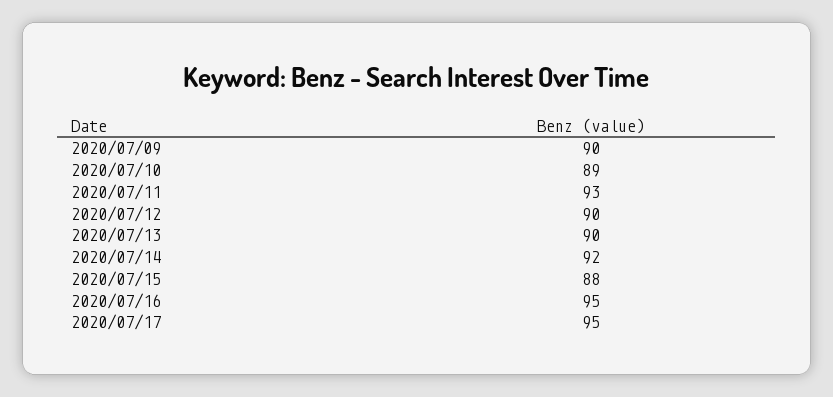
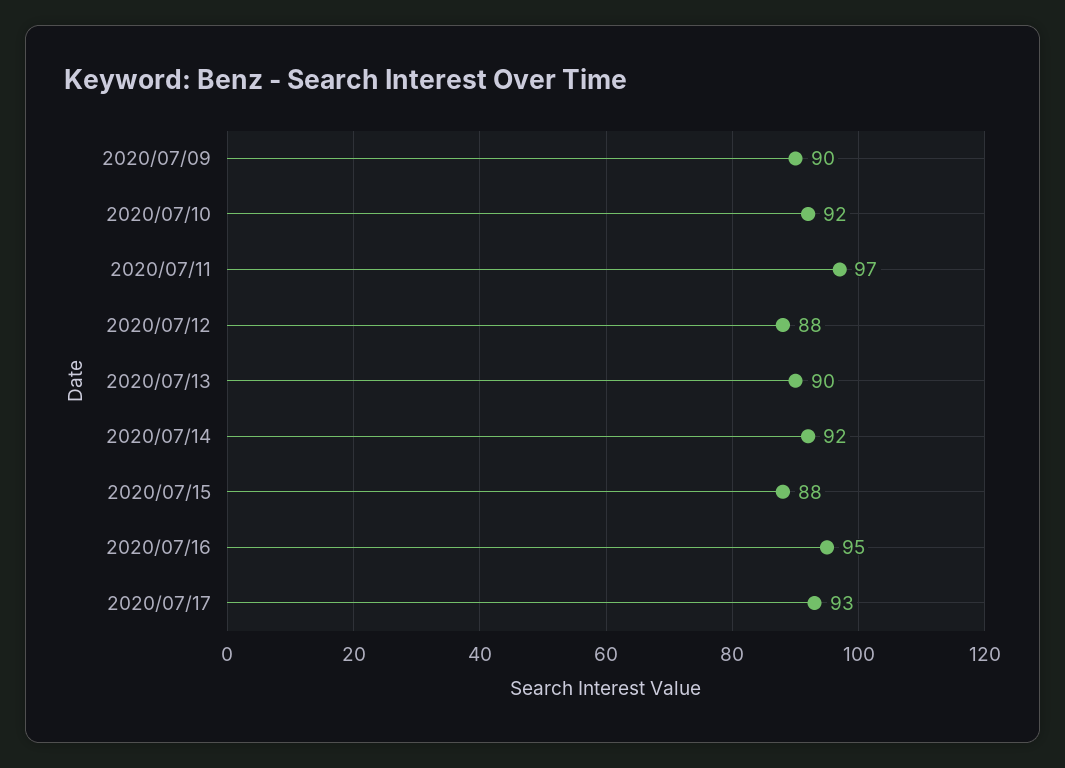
  {
    "2020/07/09": 90,
-   "2020/07/10": 89,
+   "2020/07/10": 92,
-   "2020/07/11": 93,
+   "2020/07/11": 97,
-   "2020/07/12": 90,
+   "2020/07/12": 88,
    "2020/07/13": 90,
    "2020/07/14": 92,
    "2020/07/15": 88,
    "2020/07/16": 95,
-   "2020/07/17": 95
+   "2020/07/17": 93
  }

